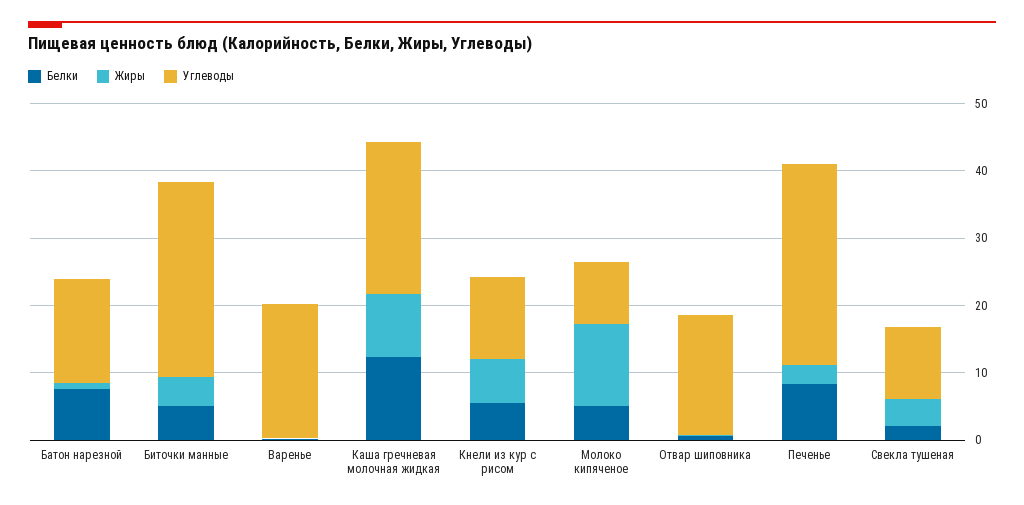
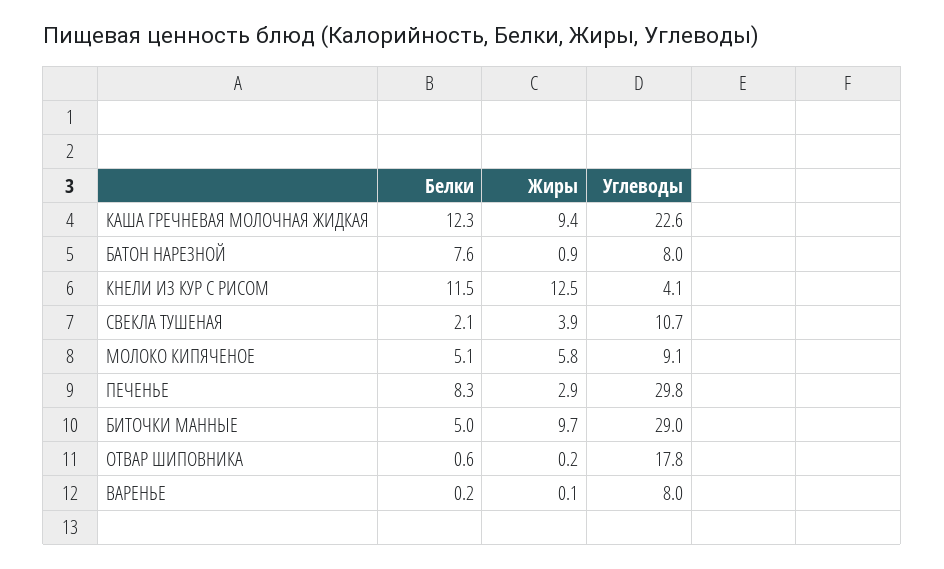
  {
    "Белки": {
      "Батон нарезной": 7.6,
      "Биточки манные": 5,
      "Варенье": 0.2,
      "Каша гречневая молочная жидкая": 12.3,
-     "Кнели из кур с рисом": 6,
+     "Кнели из кур с рисом": 11.5,
      "Молоко кипяченое": 5.1,
      "Отвар шиповника": 0.6,
      "Печенье": 8.3,
      "Свекла тушеная": 2.1
    },
    "Жиры": {
      "Батон нарезной": 0.9,
-     "Биточки манные": 4,
+     "Биточки манные": 9.7,
      "Варенье": 0.1,
      "Каша гречневая молочная жидкая": 9.4,
-     "Кнели из кур с рисом": 6,
+     "Кнели из кур с рисом": 12.5,
-     "Молоко кипяченое": 12,
+     "Молоко кипяченое": 5.8,
      "Отвар шиповника": 0.2,
      "Печенье": 2.9,
      "Свекла тушеная": 3.9
    },
    "Углеводы": {
-     "Батон нарезной": 16,
+     "Батон нарезной": 8,
      "Биточки манные": 29,
-     "Варенье": 20,
+     "Варенье": 8,
      "Каша гречневая молочная жидкая": 22.6,
-     "Кнели из кур с рисом": 12,
+     "Кнели из кур с рисом": 4.1,
      "Молоко кипяченое": 9.1,
      "Отвар шиповника": 17.8,
      "Печенье": 29.8,
      "Свекла тушеная": 10.7
    }
  }

